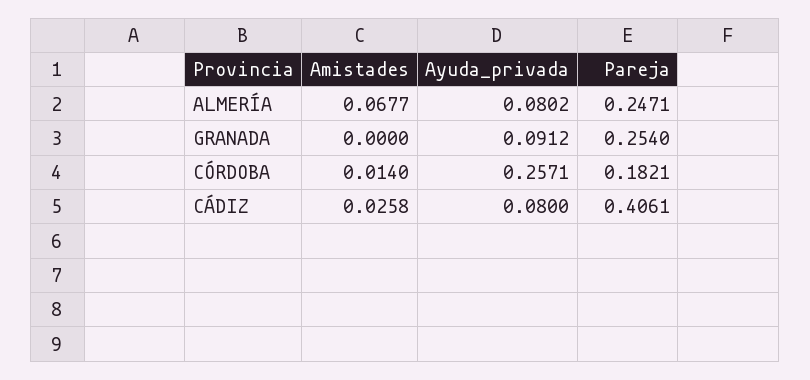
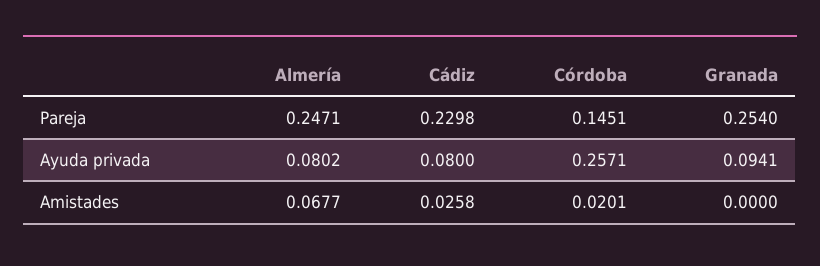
  {
    "Amistades": {
      "ALMERÍA": 0.0677,
      "GRANADA": 0,
-     "CÓRDOBA": 0.014,
+     "CÓRDOBA": 0.0201,
      "CÁDIZ": 0.0258
    },
    "Ayuda_privada": {
      "ALMERÍA": 0.0802,
-     "GRANADA": 0.0912,
+     "GRANADA": 0.0941,
      "CÓRDOBA": 0.2571,
      "CÁDIZ": 0.08
    },
    "Pareja": {
      "ALMERÍA": 0.2471,
      "GRANADA": 0.254,
-     "CÓRDOBA": 0.1821,
+     "CÓRDOBA": 0.1451,
-     "CÁDIZ": 0.4061
+     "CÁDIZ": 0.2298
    }
  }

